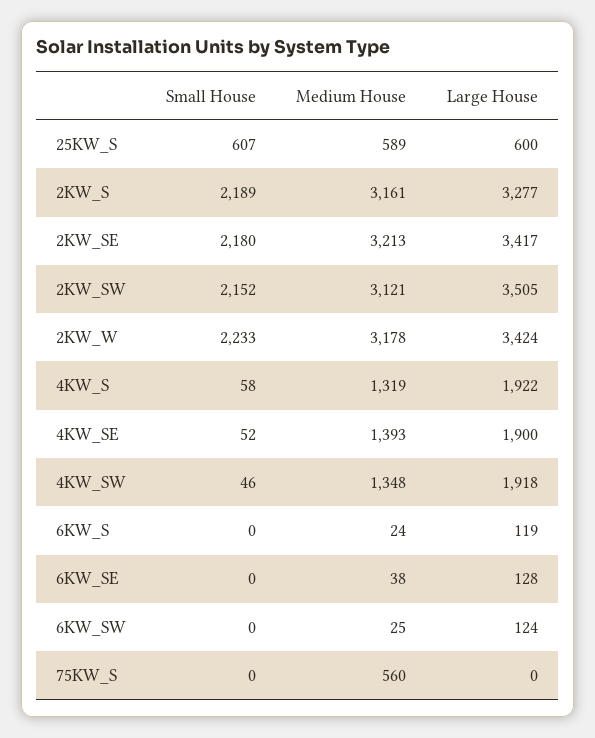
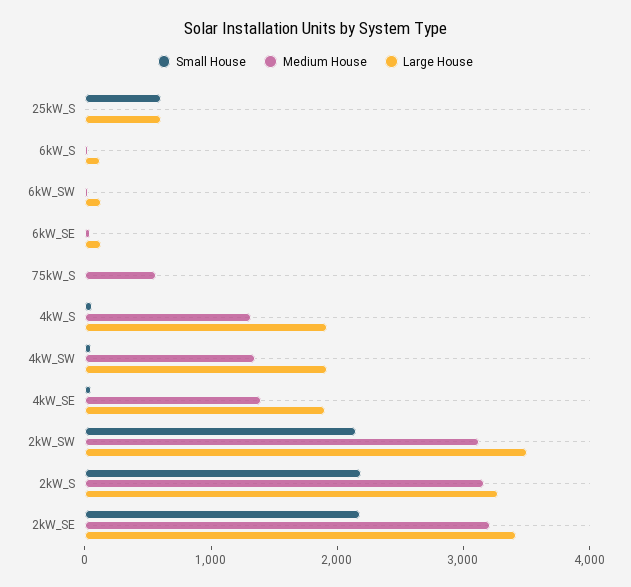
  {
    "Small House": {
      "25KW_S": 607,
      "2KW_S": 2189,
      "2KW_SE": 2180,
      "2KW_SW": 2152,
-     "2KW_W": 2233,
      "4KW_S": 58,
      "4KW_SE": 52,
      "4KW_SW": 46,
      "6KW_S": 0,
      "6KW_SE": 0,
      "6KW_SW": 0,
      "75KW_S": 0
    },
    "Medium House": {
-     "25KW_S": 589,
+     "25KW_S": 0,
      "2KW_S": 3161,
      "2KW_SE": 3213,
      "2KW_SW": 3121,
-     "2KW_W": 3178,
      "4KW_S": 1319,
      "4KW_SE": 1393,
      "4KW_SW": 1348,
      "6KW_S": 24,
      "6KW_SE": 38,
      "6KW_SW": 25,
      "75KW_S": 560
    },
    "Large House": {
      "25KW_S": 600,
      "2KW_S": 3277,
      "2KW_SE": 3417,
      "2KW_SW": 3505,
-     "2KW_W": 3424,
      "4KW_S": 1922,
      "4KW_SE": 1900,
      "4KW_SW": 1918,
      "6KW_S": 119,
      "6KW_SE": 128,
      "6KW_SW": 124,
      "75KW_S": 0
    }
  }

